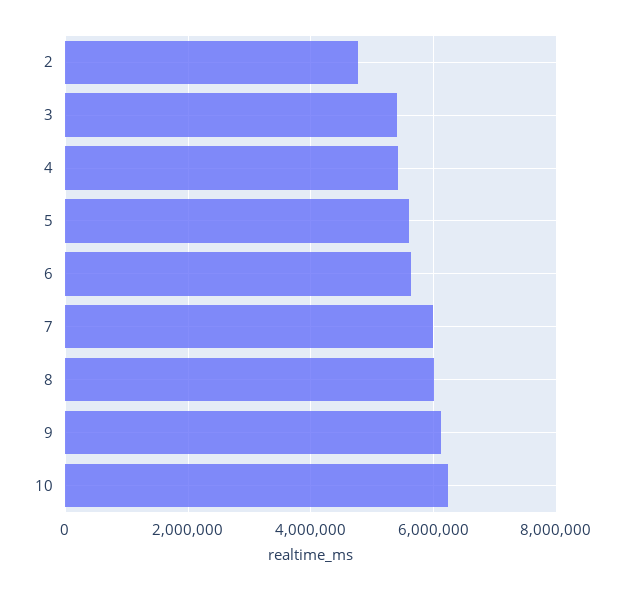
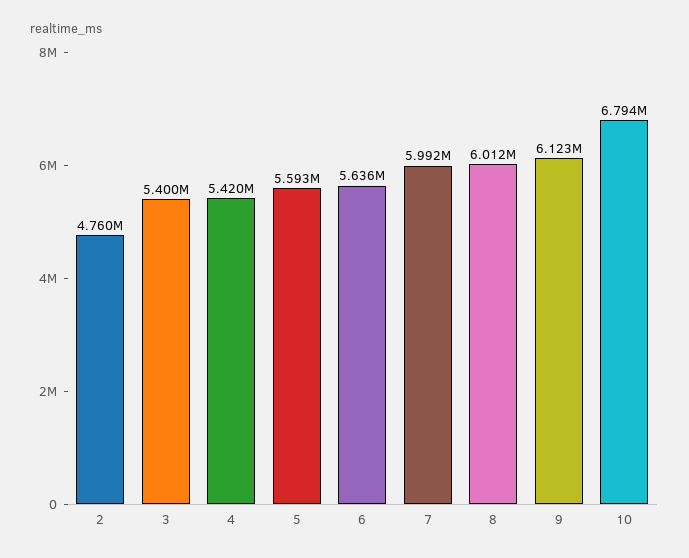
  {
    "2": 4760000,
    "3": 5400000,
    "4": 5420000,
    "5": 5593000,
    "6": 5636000,
    "7": 5992000,
    "8": 6012000,
    "9": 6123000,
-   "10": 6200000
+   "10": 6794000
  }

